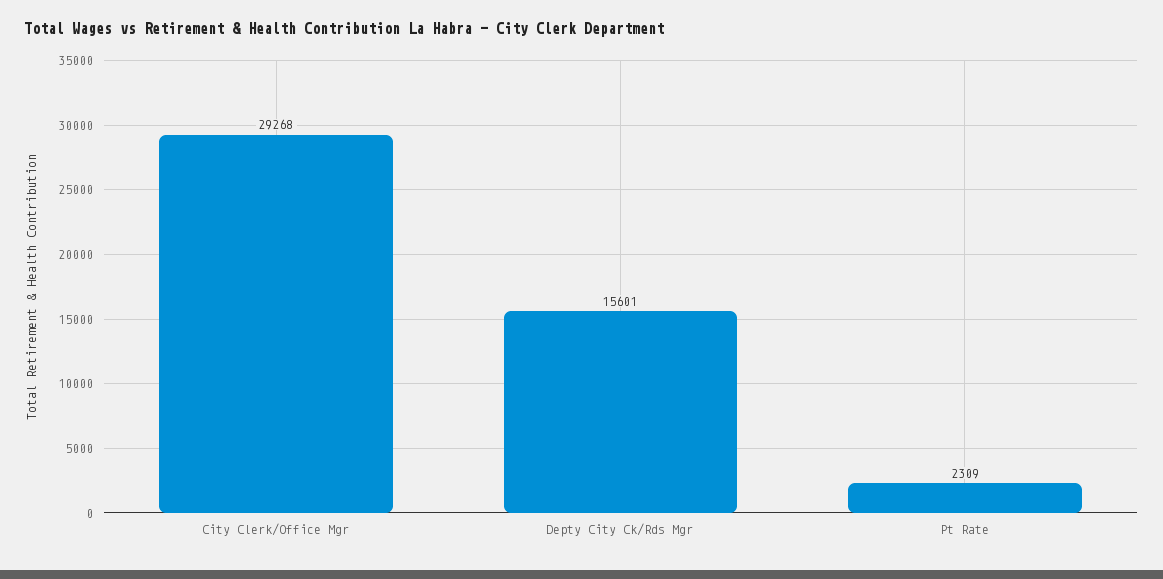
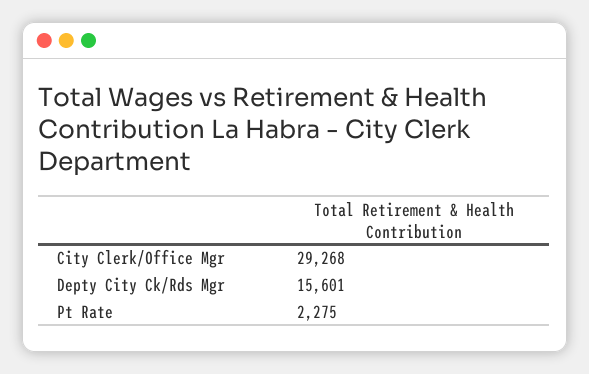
  {
    "City Clerk/Office Mgr": 29268,
    "Depty City Ck/Rds Mgr": 15601,
-   "Pt Rate": 2309
+   "Pt Rate": 2275
  }

